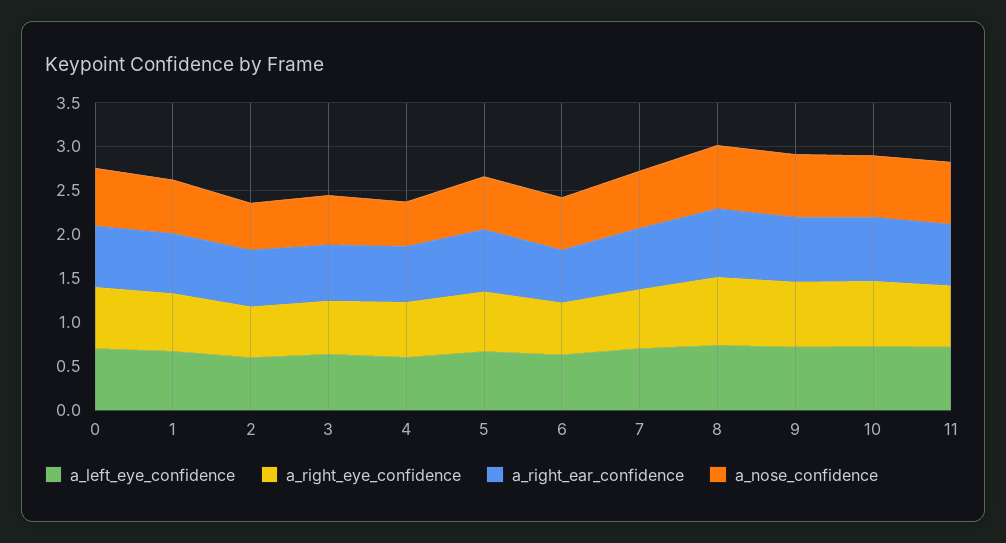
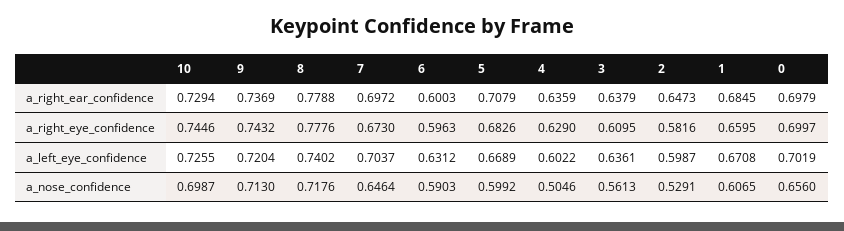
  {
    "a_left_eye_confidence": {
      "0": 0.7019,
      "1": 0.6708,
      "2": 0.5987,
      "3": 0.6361,
      "4": 0.6022,
      "5": 0.6689,
      "6": 0.6312,
      "7": 0.7037,
      "8": 0.7402,
      "9": 0.7204,
-     "10": 0.7255,
+     "10": 0.7255
-     "11": 0.7
    },
    "a_right_eye_confidence": {
      "0": 0.6997,
      "1": 0.6595,
      "2": 0.5816,
      "3": 0.6095,
      "4": 0.629,
      "5": 0.6826,
      "6": 0.5963,
      "7": 0.673,
      "8": 0.7776,
      "9": 0.7432,
-     "10": 0.7446,
+     "10": 0.7446
-     "11": 0.7
    },
    "a_right_ear_confidence": {
      "0": 0.6979,
      "1": 0.6845,
      "2": 0.6473,
      "3": 0.6379,
      "4": 0.6359,
      "5": 0.7079,
      "6": 0.6003,
      "7": 0.6972,
      "8": 0.7788,
      "9": 0.7369,
-     "10": 0.7294,
+     "10": 0.7294
-     "11": 0.7
    },
    "a_nose_confidence": {
      "0": 0.656,
      "1": 0.6065,
      "2": 0.5291,
      "3": 0.5613,
      "4": 0.5046,
      "5": 0.5992,
      "6": 0.5903,
      "7": 0.6464,
      "8": 0.7176,
      "9": 0.713,
-     "10": 0.6987,
+     "10": 0.6987
-     "11": 0.7
    }
  }

